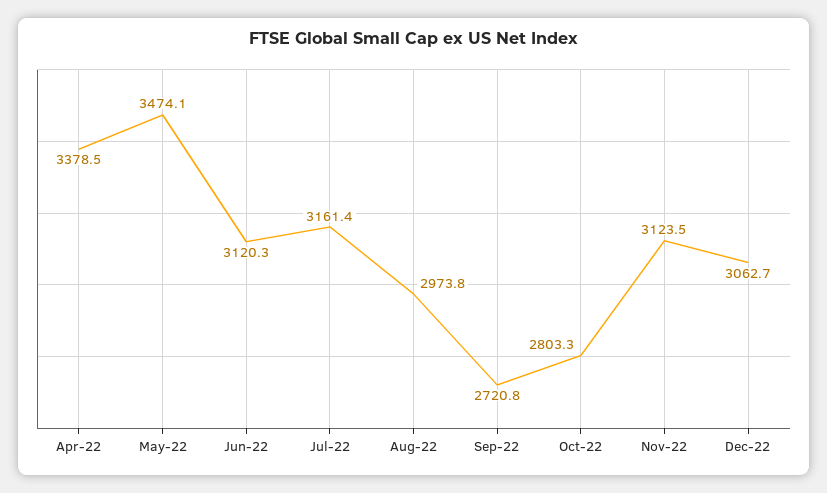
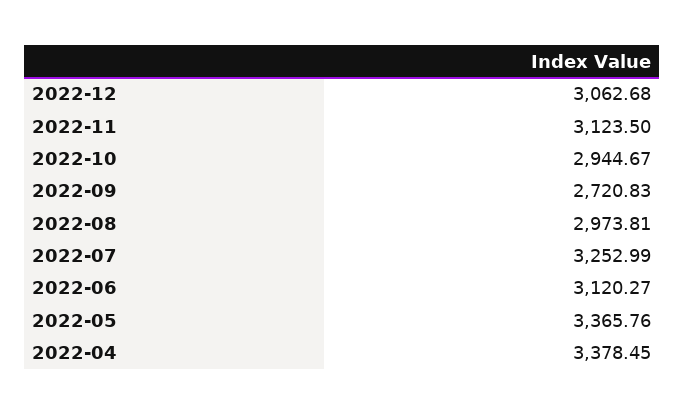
  {
    "Apr-22": 3378.45,
-   "May-22": 3474.1,
+   "May-22": 3365.76,
    "Jun-22": 3120.27,
-   "Jul-22": 3161.4,
+   "Jul-22": 3252.99,
    "Aug-22": 2973.81,
    "Sep-22": 2720.83,
-   "Oct-22": 2803.3,
+   "Oct-22": 2944.67,
    "Nov-22": 3123.5,
    "Dec-22": 3062.68
  }

